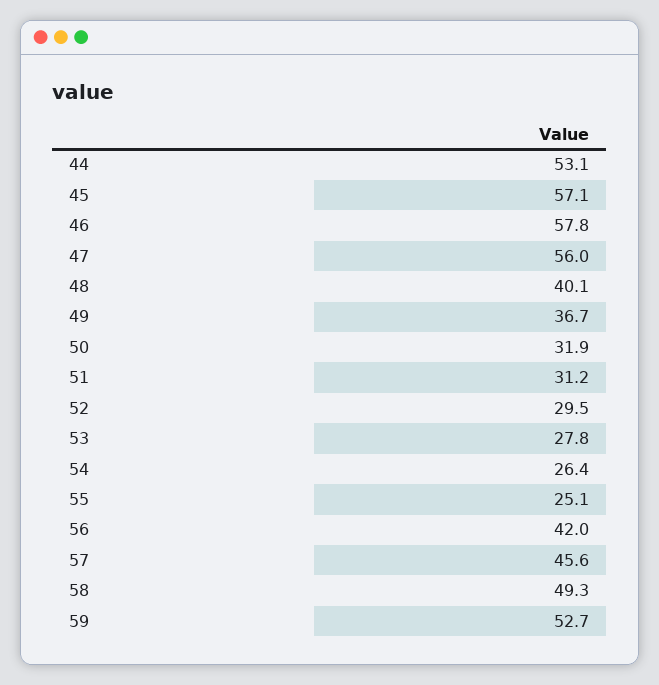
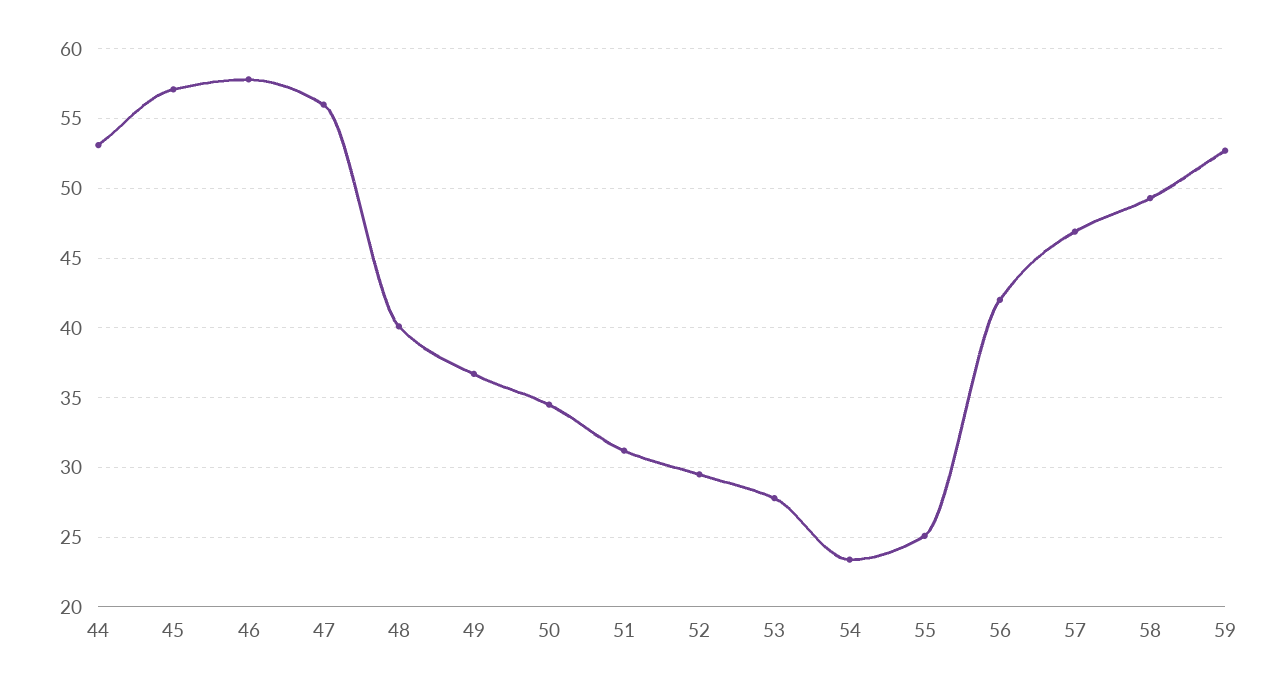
  {
    "44": 53.1,
    "45": 57.1,
    "46": 57.8,
    "47": 56,
    "48": 40.1,
    "49": 36.7,
-   "50": 31.9,
+   "50": 34.5,
    "51": 31.2,
    "52": 29.5,
    "53": 27.8,
-   "54": 26.4,
+   "54": 23.5,
    "55": 25.1,
    "56": 42,
-   "57": 45.6,
+   "57": 47,
    "58": 49.3,
    "59": 52.7
  }

